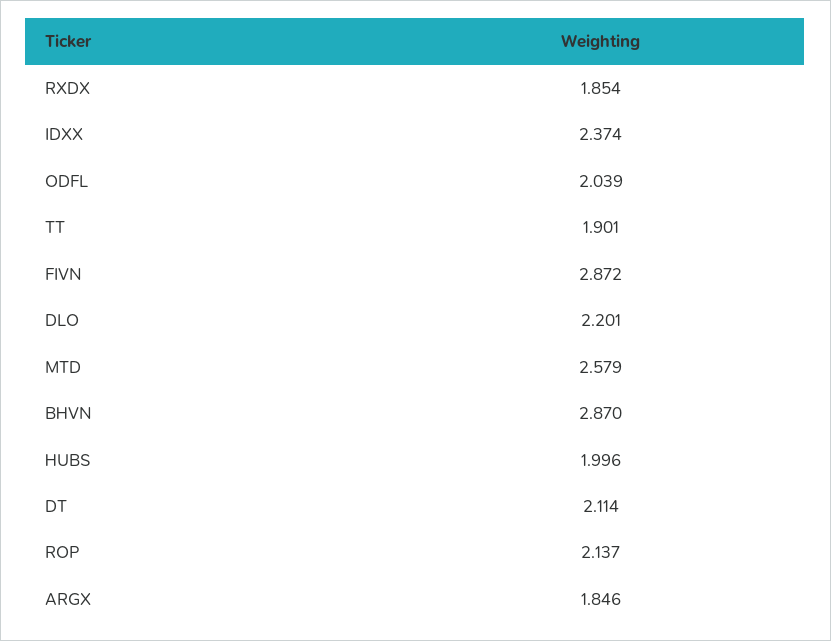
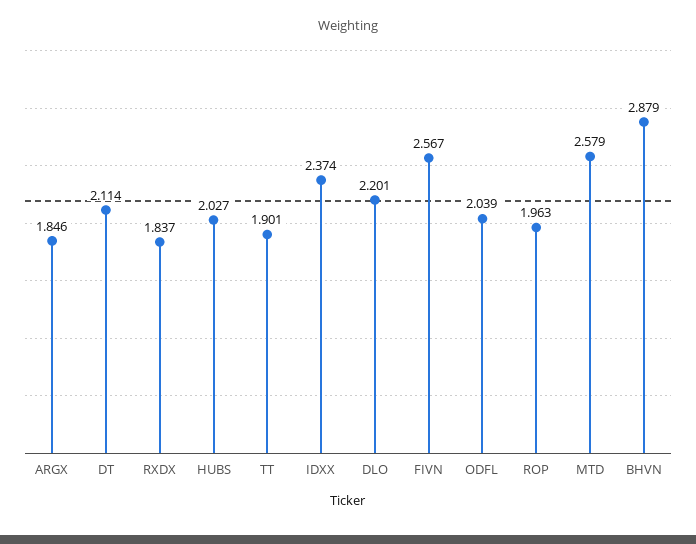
  {
-   "RXDX": 1.854,
+   "RXDX": 1.837,
    "IDXX": 2.374,
    "ODFL": 2.039,
    "TT": 1.901,
-   "FIVN": 2.872,
+   "FIVN": 2.567,
    "DLO": 2.201,
    "MTD": 2.579,
-   "BHVN": 2.87,
+   "BHVN": 2.879,
-   "HUBS": 1.996,
+   "HUBS": 2.027,
    "DT": 2.114,
-   "ROP": 2.137,
+   "ROP": 1.963,
    "ARGX": 1.846
  }

